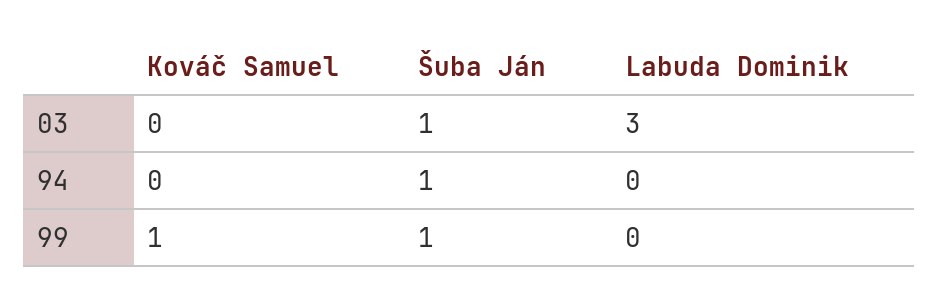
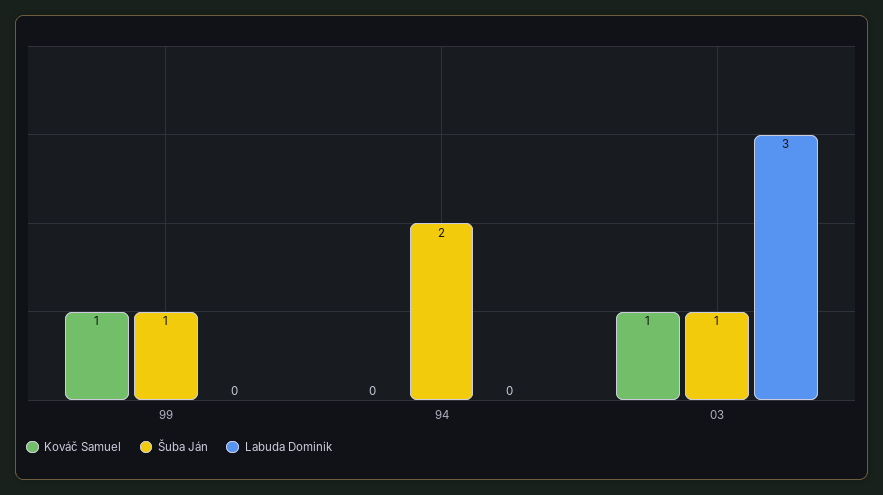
  {
    "Kováč Samuel": {
-     "03": 0,
+     "03": 1,
      "94": 0,
      "99": 1
    },
    "Šuba Ján": {
      "03": 1,
-     "94": 1,
+     "94": 2,
      "99": 1
    },
    "Labuda Dominik": {
      "03": 3,
      "94": 0,
      "99": 0
    }
  }

